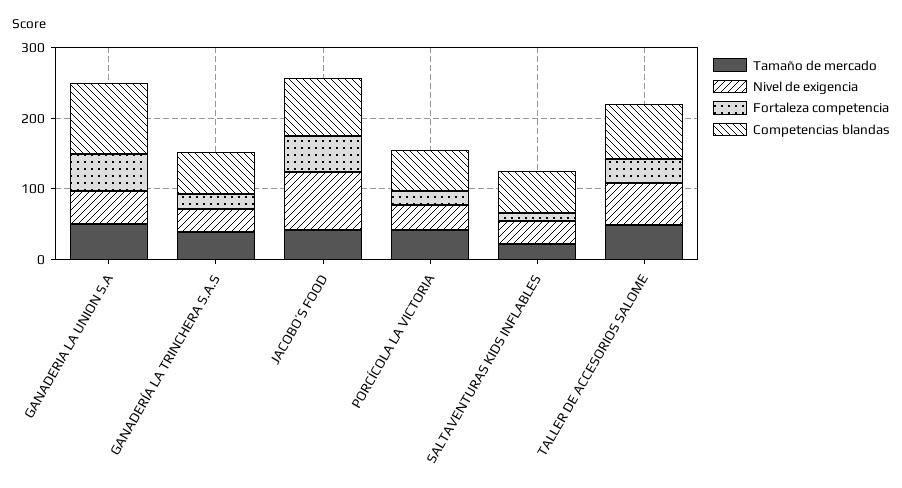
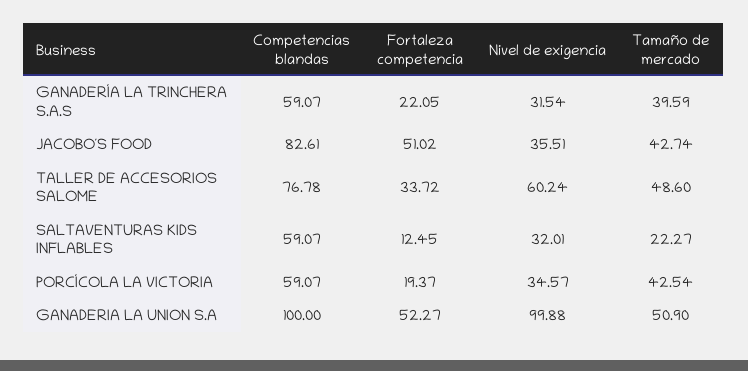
  {
    "Tamaño de mercado": {
      "GANADERIA LA UNION S.A": 50.9,
      "GANADERÍA LA TRINCHERA S.A.S": 39.59,
      "JACOBO´S FOOD": 42.74,
      "PORCÍCOLA LA VICTORIA": 42.54,
      "SALTAVENTURAS KIDS INFLABLES": 22.27,
      "TALLER DE ACCESORIOS SALOME": 48.6
    },
    "Nivel de exigencia": {
-     "GANADERIA LA UNION S.A": 40,
+     "GANADERIA LA UNION S.A": 99.88,
      "GANADERÍA LA TRINCHERA S.A.S": 31.54,
-     "JACOBO´S FOOD": 80,
+     "JACOBO´S FOOD": 35.51,
      "PORCÍCOLA LA VICTORIA": 34.57,
      "SALTAVENTURAS KIDS INFLABLES": 32.01,
      "TALLER DE ACCESORIOS SALOME": 60.24
    },
    "Fortaleza competencia": {
      "GANADERIA LA UNION S.A": 52.27,
      "GANADERÍA LA TRINCHERA S.A.S": 22.05,
      "JACOBO´S FOOD": 51.02,
      "PORCÍCOLA LA VICTORIA": 19.37,
      "SALTAVENTURAS KIDS INFLABLES": 12.45,
      "TALLER DE ACCESORIOS SALOME": 33.72
    },
    "Competencias blandas": {
      "GANADERIA LA UNION S.A": 100,
      "GANADERÍA LA TRINCHERA S.A.S": 59.07,
      "JACOBO´S FOOD": 82.61,
      "PORCÍCOLA LA VICTORIA": 59.07,
      "SALTAVENTURAS KIDS INFLABLES": 59.07,
      "TALLER DE ACCESORIOS SALOME": 76.78
    }
  }

